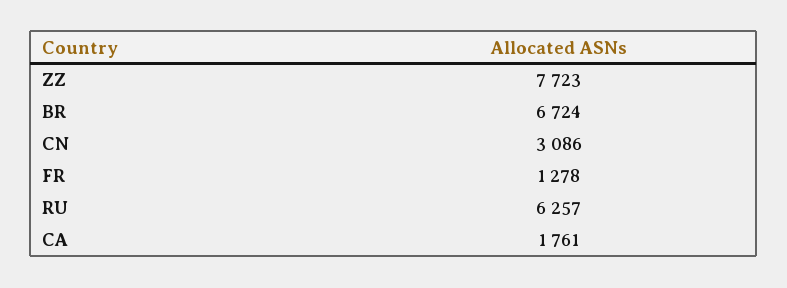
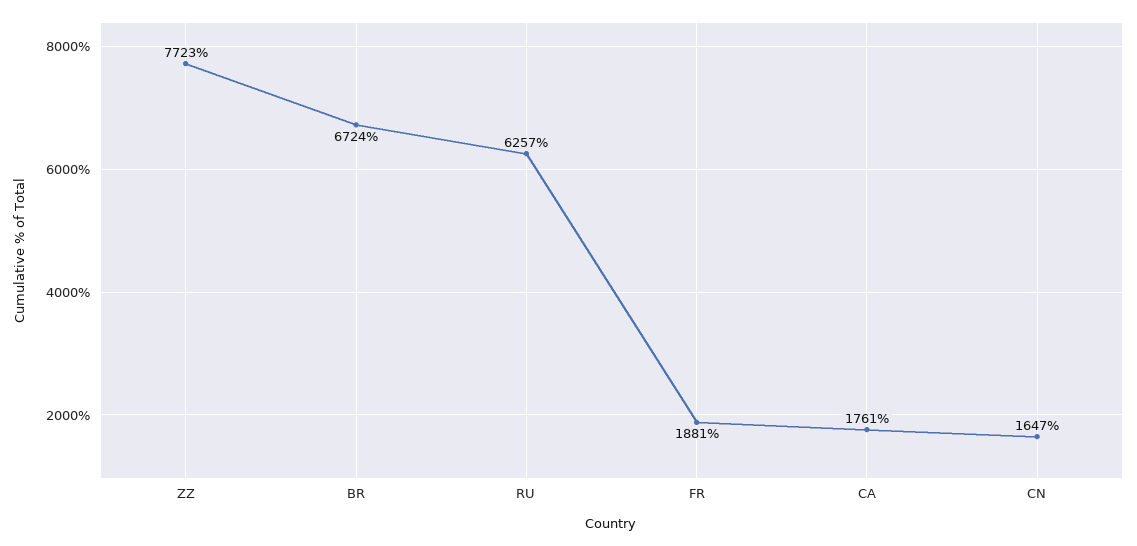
  {
    "ZZ": 7723,
    "BR": 6724,
-   "CN": 3086,
+   "CN": 1647,
-   "FR": 1278,
+   "FR": 1881,
    "RU": 6257,
    "CA": 1761
  }

